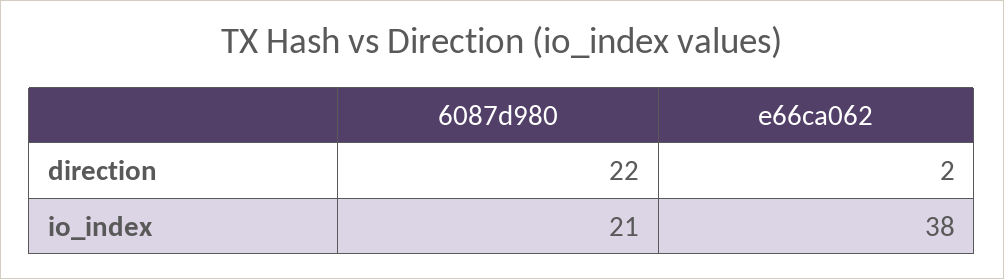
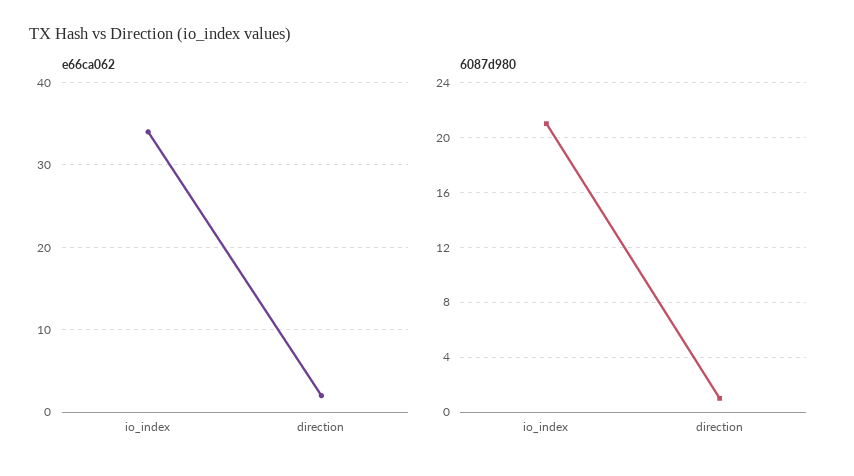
  {
    "6087d980": {
-     "direction": 22,
+     "direction": 1,
      "io_index": 21
    },
    "e66ca062": {
      "direction": 2,
-     "io_index": 38
+     "io_index": 34
    }
  }

